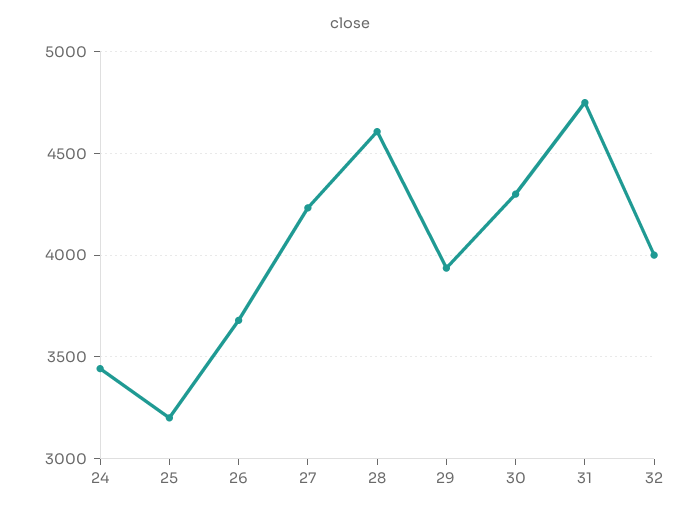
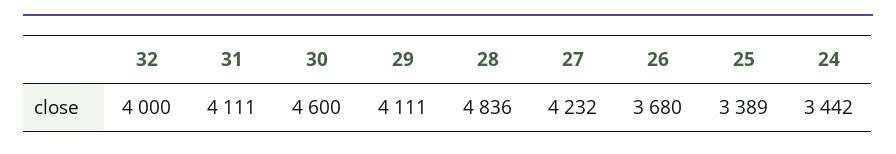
  {
    "24": 3442,
-   "25": 3200,
+   "25": 3389,
    "26": 3680,
    "27": 4232,
-   "28": 4600,
+   "28": 4836,
-   "29": 3950,
+   "29": 4111,
-   "30": 4300,
+   "30": 4600,
-   "31": 4750,
+   "31": 4111,
    "32": 4000
  }

